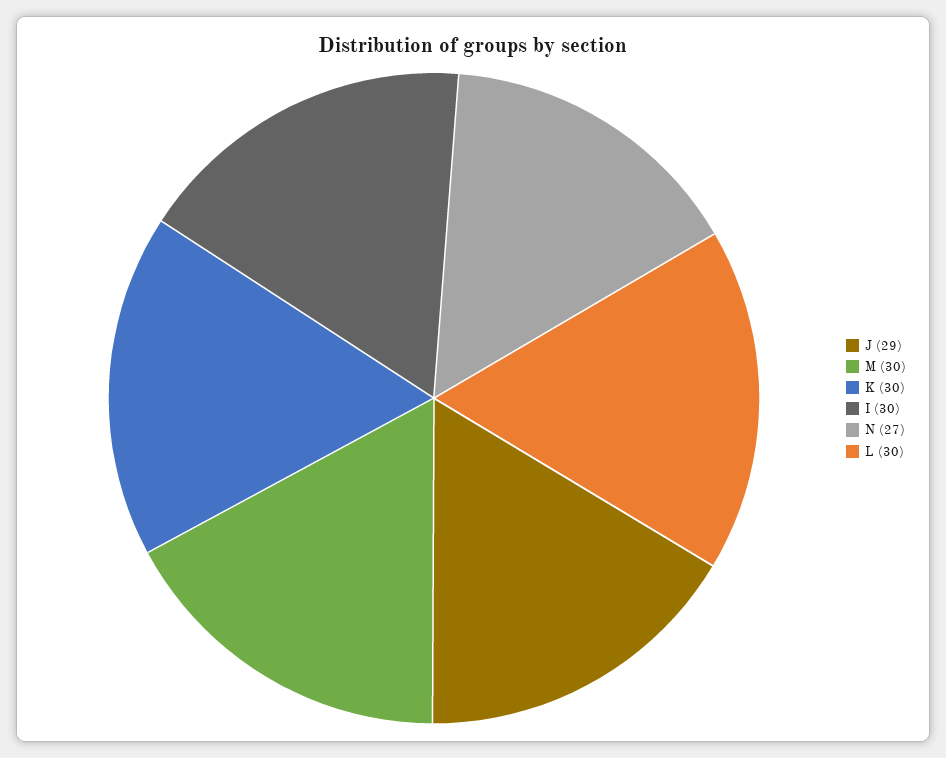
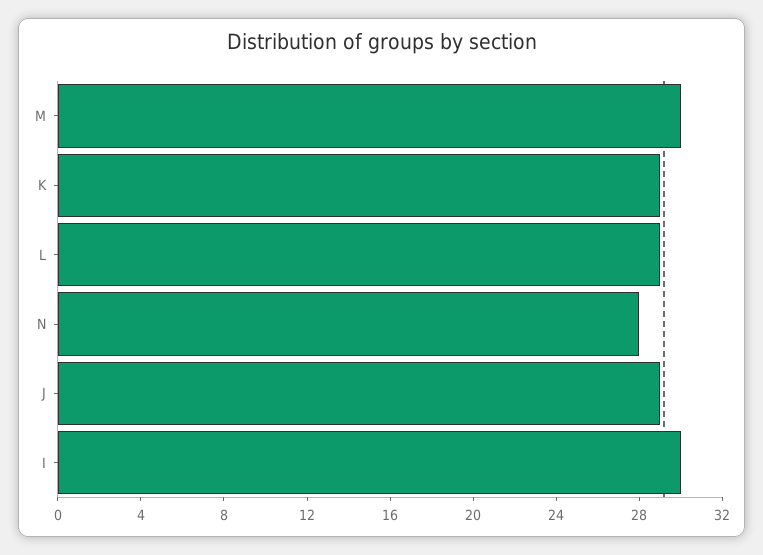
  {
    "J": 29,
    "M": 30,
-   "K": 30,
+   "K": 29,
    "I": 30,
-   "N": 27,
+   "N": 28,
-   "L": 30
+   "L": 29
  }

